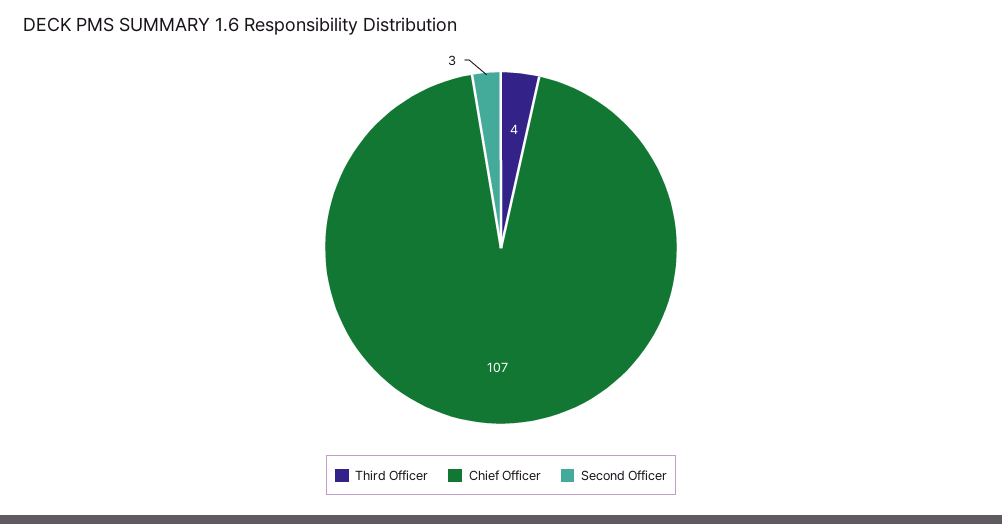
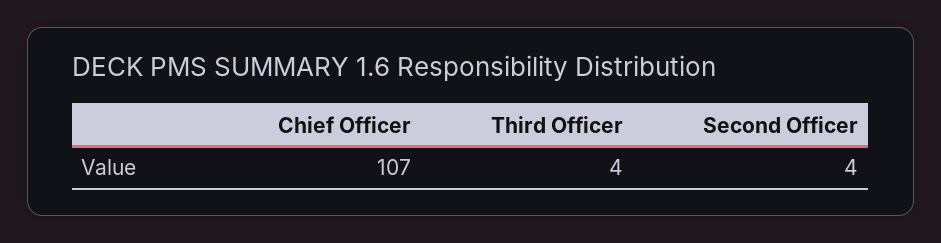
  {
    "Third Officer": 4,
    "Chief Officer": 107,
-   "Second Officer": 3
+   "Second Officer": 4
  }

